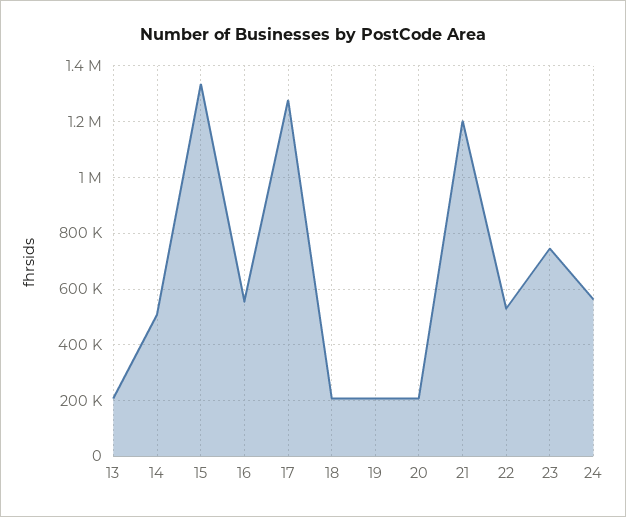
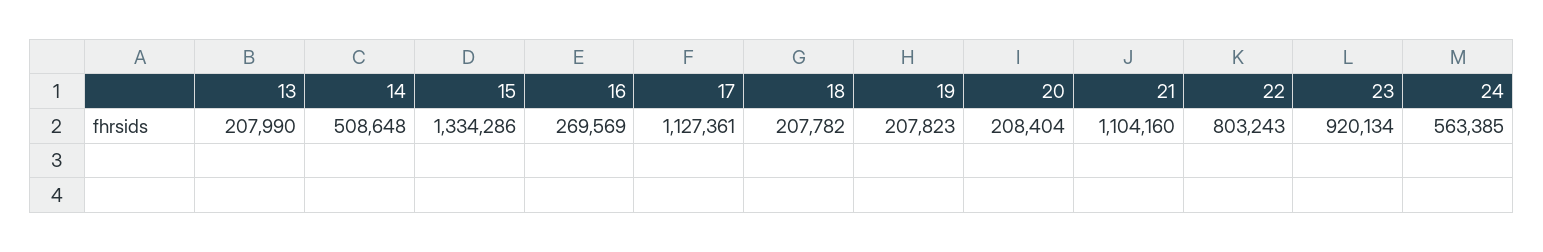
  {
    "13": 207990,
    "14": 508648,
    "15": 1334286,
-   "16": 550000,
+   "16": 269569,
-   "17": 1275000,
+   "17": 1127361,
    "18": 207782,
    "19": 207823,
    "20": 208404,
-   "21": 1200000,
+   "21": 1104160,
-   "22": 525000,
+   "22": 803243,
-   "23": 750000,
+   "23": 920134,
    "24": 563385
  }

